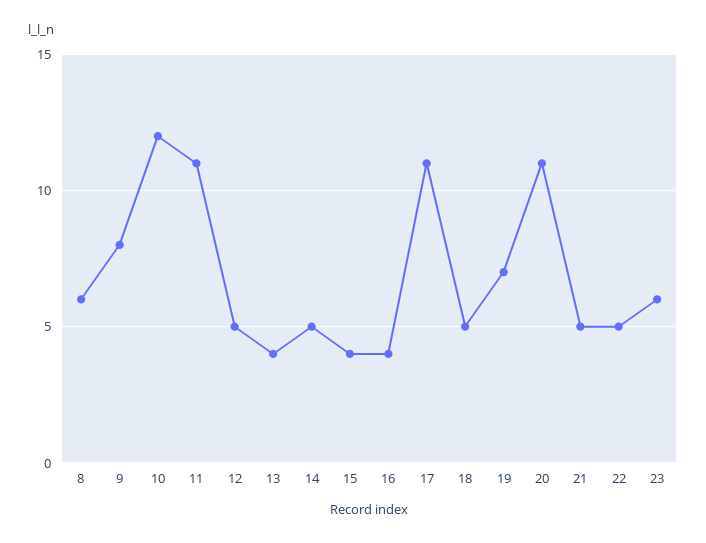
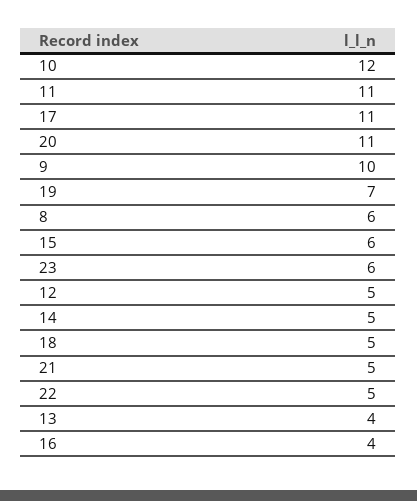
  {
    "8": 6,
-   "9": 8,
+   "9": 10,
    "10": 12,
    "11": 11,
    "12": 5,
    "13": 4,
    "14": 5,
-   "15": 4,
+   "15": 6,
    "16": 4,
    "17": 11,
    "18": 5,
    "19": 7,
    "20": 11,
    "21": 5,
    "22": 5,
    "23": 6
  }

